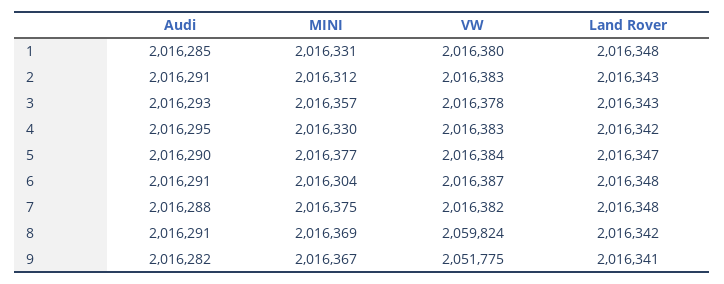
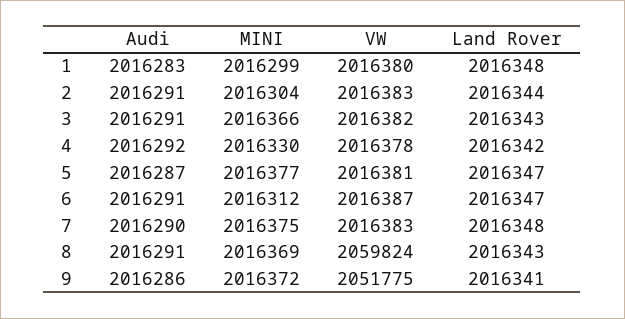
  {
    "Audi": {
-     "1": 2016285,
+     "1": 2016283,
      "2": 2016291,
-     "3": 2016293,
+     "3": 2016291,
-     "4": 2016295,
+     "4": 2016292,
-     "5": 2016290,
+     "5": 2016287,
      "6": 2016291,
-     "7": 2016288,
+     "7": 2016290,
      "8": 2016291,
-     "9": 2016282
+     "9": 2016286
    },
    "MINI": {
-     "1": 2016331,
+     "1": 2016299,
-     "2": 2016312,
+     "2": 2016304,
-     "3": 2016357,
+     "3": 2016366,
      "4": 2016330,
      "5": 2016377,
-     "6": 2016304,
+     "6": 2016312,
      "7": 2016375,
      "8": 2016369,
-     "9": 2016367
+     "9": 2016372
    },
    "VW": {
      "1": 2016380,
      "2": 2016383,
-     "3": 2016378,
+     "3": 2016382,
-     "4": 2016383,
+     "4": 2016378,
-     "5": 2016384,
+     "5": 2016381,
      "6": 2016387,
-     "7": 2016382,
+     "7": 2016383,
      "8": 2059824,
      "9": 2051775
    },
    "Land Rover": {
      "1": 2016348,
-     "2": 2016343,
+     "2": 2016344,
      "3": 2016343,
      "4": 2016342,
      "5": 2016347,
-     "6": 2016348,
+     "6": 2016347,
      "7": 2016348,
-     "8": 2016342,
+     "8": 2016343,
      "9": 2016341
    }
  }

